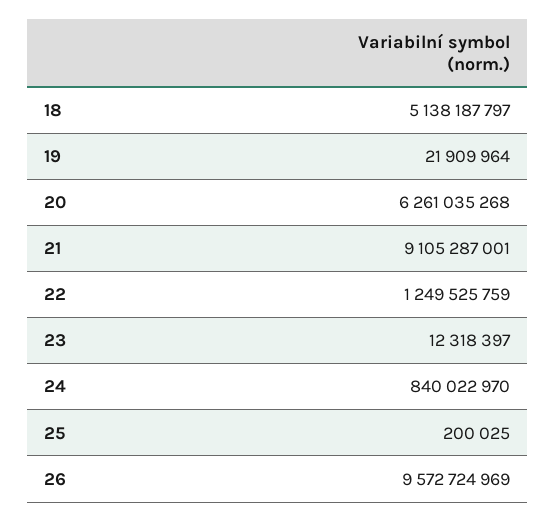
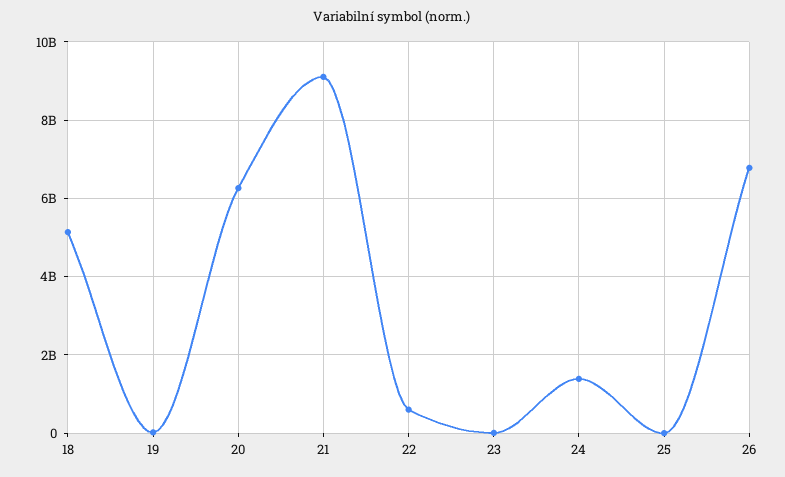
  {
    "18": 5138187797,
    "19": 21909964,
    "20": 6261035268,
    "21": 9105287001,
-   "22": 1249525759,
+   "22": 600000000,
    "23": 12318397,
-   "24": 840022970,
+   "24": 1400000000,
    "25": 200025,
-   "26": 9572724969
+   "26": 6800000000
  }

